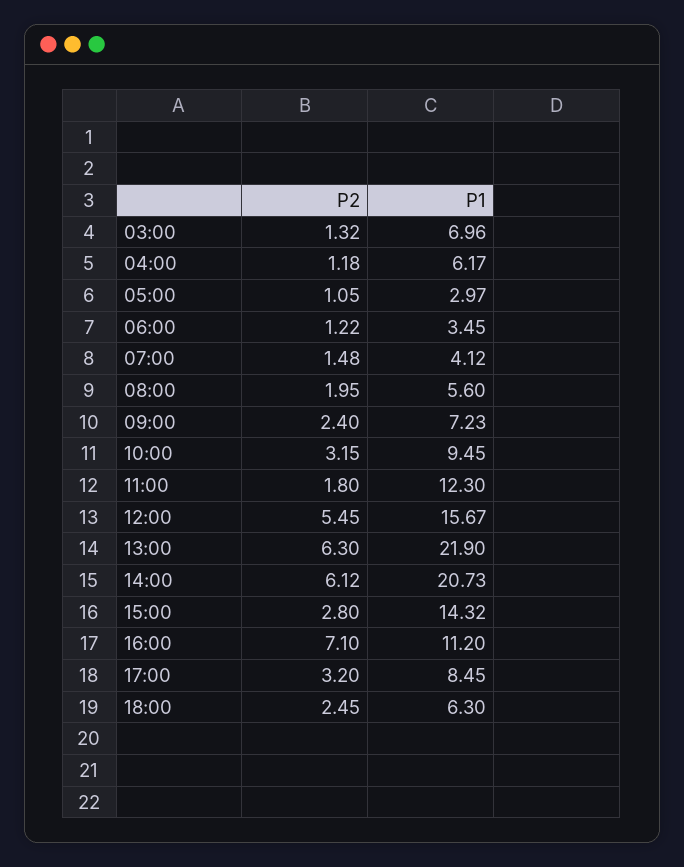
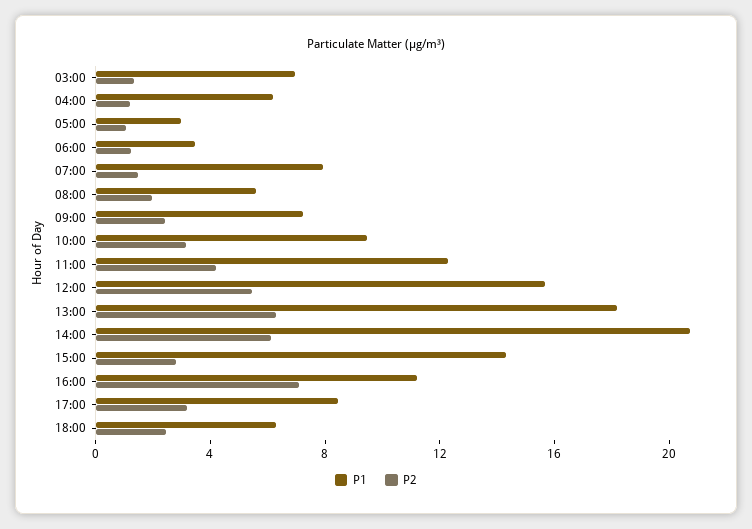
  {
    "P2": {
      "03:00": 1.32,
      "04:00": 1.18,
      "05:00": 1.05,
      "06:00": 1.22,
      "07:00": 1.48,
      "08:00": 1.95,
      "09:00": 2.4,
      "10:00": 3.15,
-     "11:00": 1.8,
+     "11:00": 4,
      "12:00": 5.45,
      "13:00": 6.3,
      "14:00": 6.12,
      "15:00": 2.8,
      "16:00": 7.1,
      "17:00": 3.2,
      "18:00": 2.45
    },
    "P1": {
      "03:00": 6.96,
      "04:00": 6.17,
      "05:00": 2.97,
      "06:00": 3.45,
-     "07:00": 4.12,
+     "07:00": 8,
      "08:00": 5.6,
      "09:00": 7.23,
      "10:00": 9.45,
      "11:00": 12.3,
      "12:00": 15.67,
-     "13:00": 21.9,
+     "13:00": 18,
      "14:00": 20.73,
      "15:00": 14.32,
      "16:00": 11.2,
      "17:00": 8.45,
      "18:00": 6.3
    }
  }

